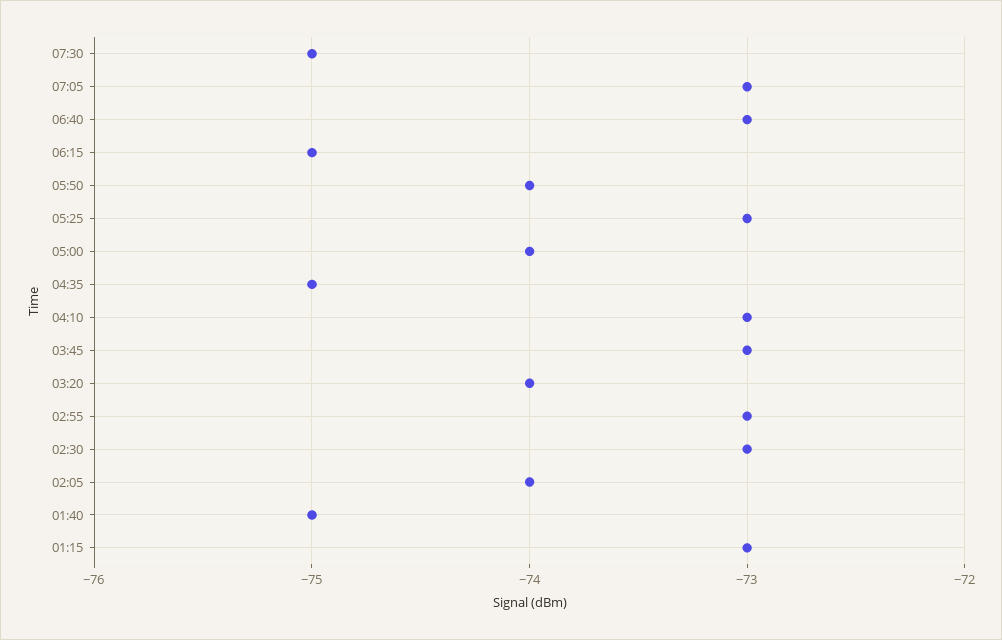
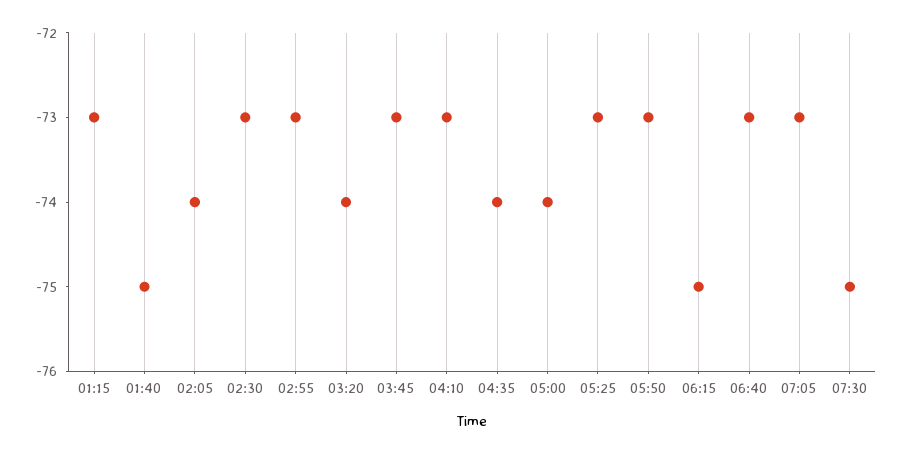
  {
    "07:30": -75,
    "07:05": -73,
    "06:40": -73,
    "06:15": -75,
-   "05:50": -74,
+   "05:50": -73,
    "05:25": -73,
    "05:00": -74,
-   "04:35": -75,
+   "04:35": -74,
    "04:10": -73,
    "03:45": -73,
    "03:20": -74,
    "02:55": -73,
    "02:30": -73,
    "02:05": -74,
    "01:40": -75,
    "01:15": -73
  }

